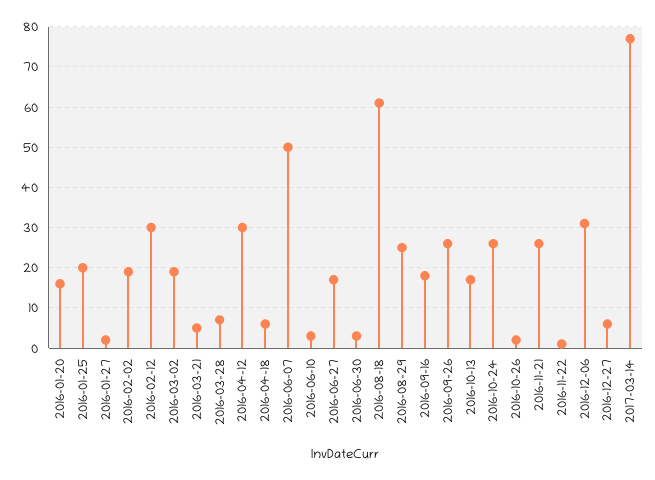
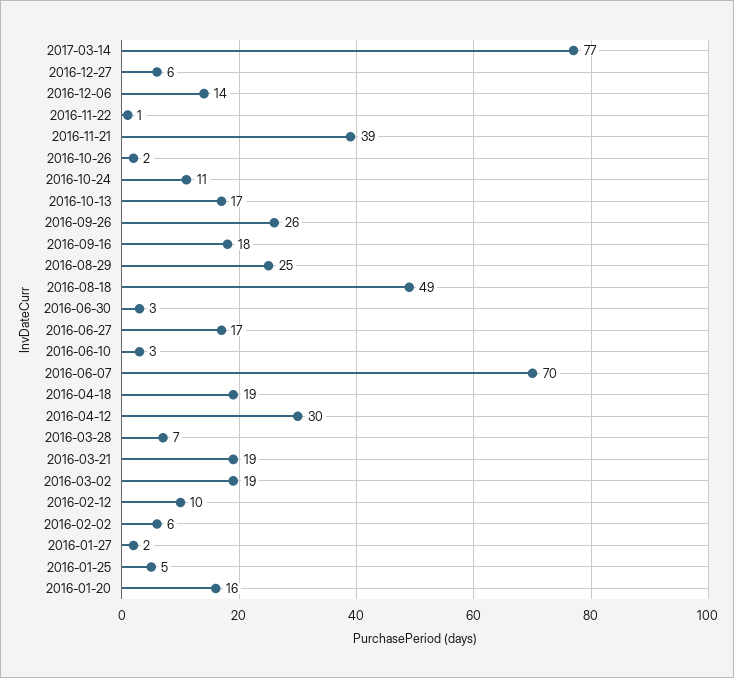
  {
    "2016-01-20": 16,
-   "2016-01-25": 20,
+   "2016-01-25": 5,
    "2016-01-27": 2,
-   "2016-02-02": 20,
+   "2016-02-02": 6,
-   "2016-02-12": 30,
+   "2016-02-12": 10,
    "2016-03-02": 19,
-   "2016-03-21": 5,
+   "2016-03-21": 19,
    "2016-03-28": 7,
    "2016-04-12": 30,
-   "2016-04-18": 5,
+   "2016-04-18": 19,
-   "2016-06-07": 50,
+   "2016-06-07": 70,
    "2016-06-10": 3,
    "2016-06-27": 17,
    "2016-06-30": 3,
-   "2016-08-18": 60,
+   "2016-08-18": 49,
    "2016-08-29": 25,
    "2016-09-16": 18,
    "2016-09-26": 26,
    "2016-10-13": 17,
-   "2016-10-24": 25,
+   "2016-10-24": 11,
    "2016-10-26": 2,
-   "2016-11-21": 25,
+   "2016-11-21": 39,
    "2016-11-22": 1,
-   "2016-12-06": 30,
+   "2016-12-06": 14,
    "2016-12-27": 6,
    "2017-03-14": 77
  }

